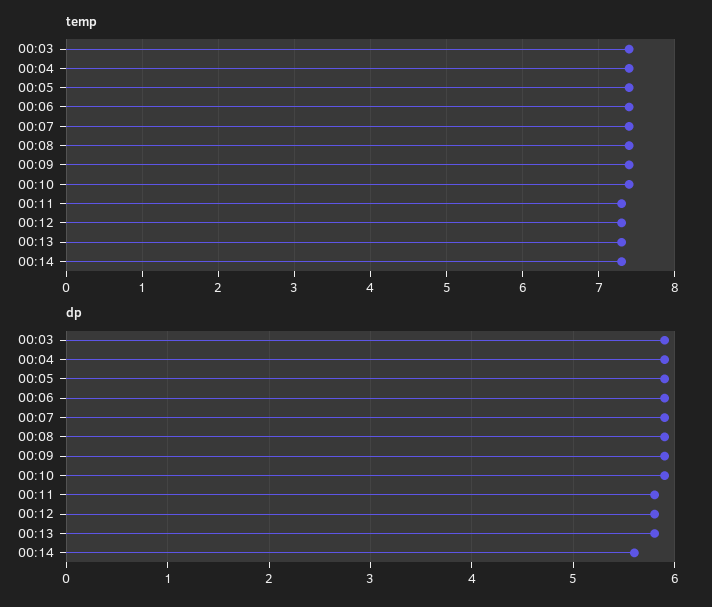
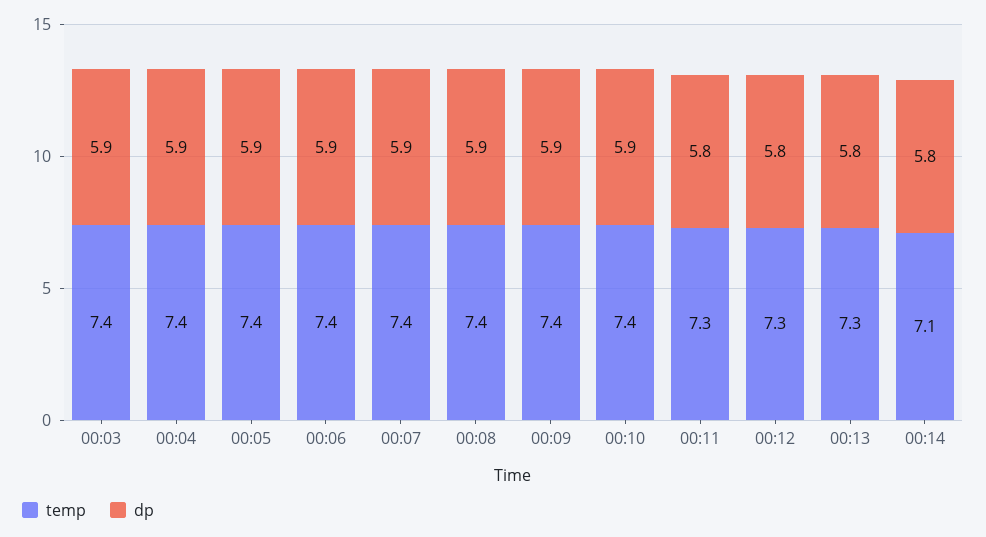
  {
    "temp": {
      "00:03": 7.4,
      "00:04": 7.4,
      "00:05": 7.4,
      "00:06": 7.4,
      "00:07": 7.4,
      "00:08": 7.4,
      "00:09": 7.4,
      "00:10": 7.4,
      "00:11": 7.3,
      "00:12": 7.3,
      "00:13": 7.3,
-     "00:14": 7.3
+     "00:14": 7.1
    },
    "dp": {
      "00:03": 5.9,
      "00:04": 5.9,
      "00:05": 5.9,
      "00:06": 5.9,
      "00:07": 5.9,
      "00:08": 5.9,
      "00:09": 5.9,
      "00:10": 5.9,
      "00:11": 5.8,
      "00:12": 5.8,
      "00:13": 5.8,
-     "00:14": 5.6
+     "00:14": 5.8
    }
  }

